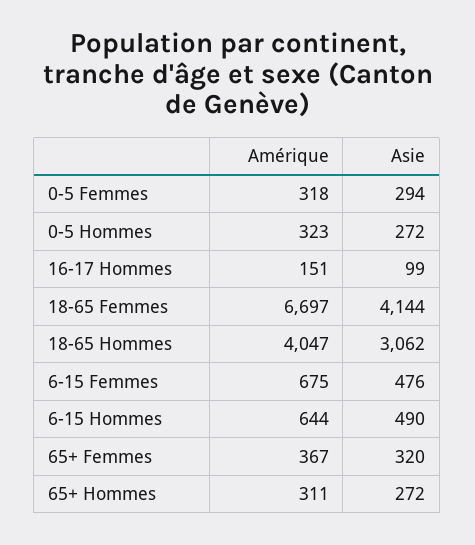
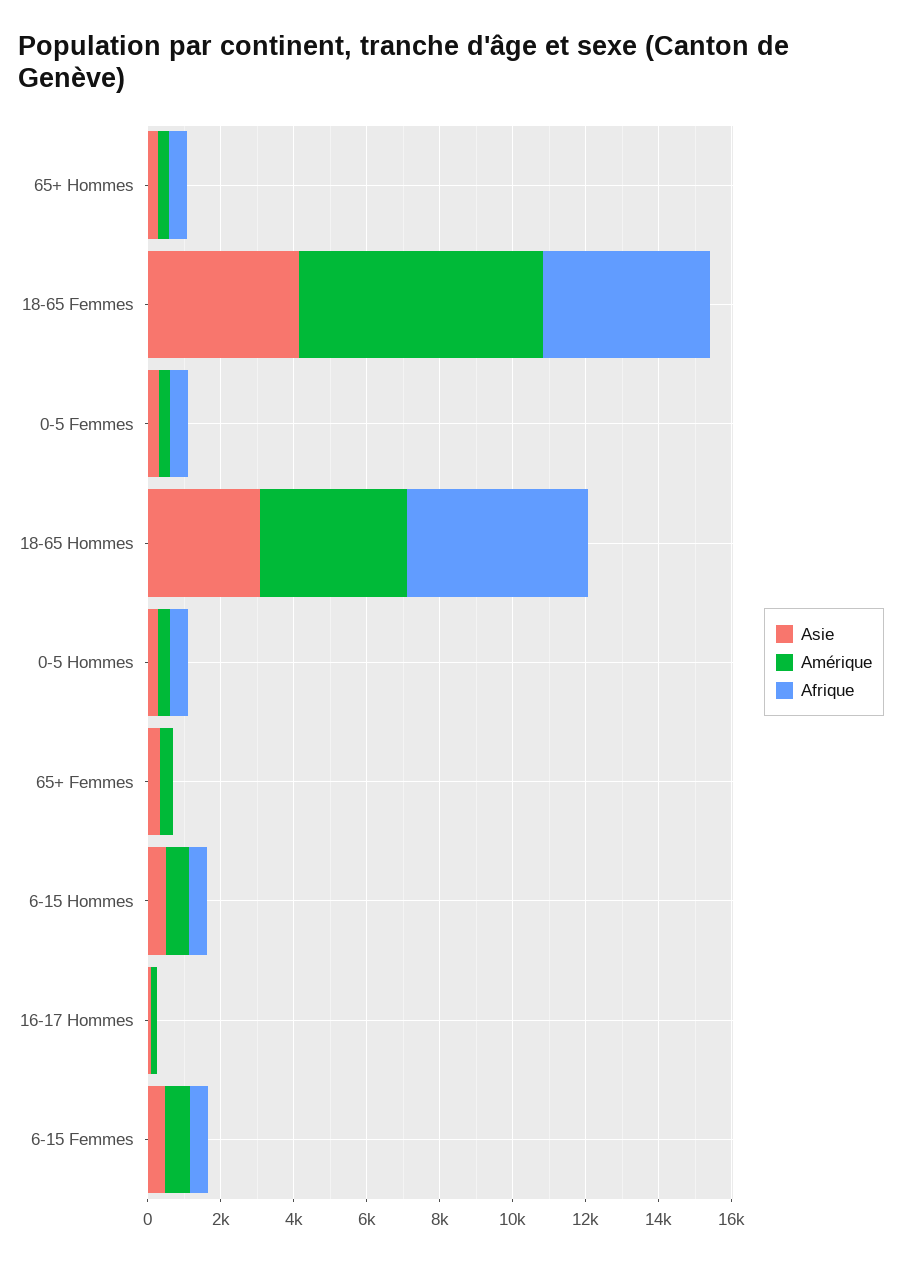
  {
    "Amérique": {
      "0-5 Femmes": 318,
      "0-5 Hommes": 323,
      "16-17 Hommes": 151,
      "18-65 Femmes": 6697,
      "18-65 Hommes": 4047,
      "6-15 Femmes": 675,
      "6-15 Hommes": 644,
      "65+ Femmes": 367,
      "65+ Hommes": 311
    },
    "Asie": {
      "0-5 Femmes": 294,
      "0-5 Hommes": 272,
      "16-17 Hommes": 99,
      "18-65 Femmes": 4144,
      "18-65 Hommes": 3062,
      "6-15 Femmes": 476,
      "6-15 Hommes": 490,
      "65+ Femmes": 320,
      "65+ Hommes": 272
-   }
+   },
+   "Afrique": {
+     "65+ Hommes": 500,
+     "18-65 Femmes": 4500,
+     "0-5 Femmes": 500,
+     "18-65 Hommes": 5000,
+     "0-5 Hommes": 500,
+     "65+ Femmes": 0,
+     "6-15 Hommes": 500,
+     "16-17 Hommes": 0,
+     "6-15 Femmes": 500
+   }
  }

